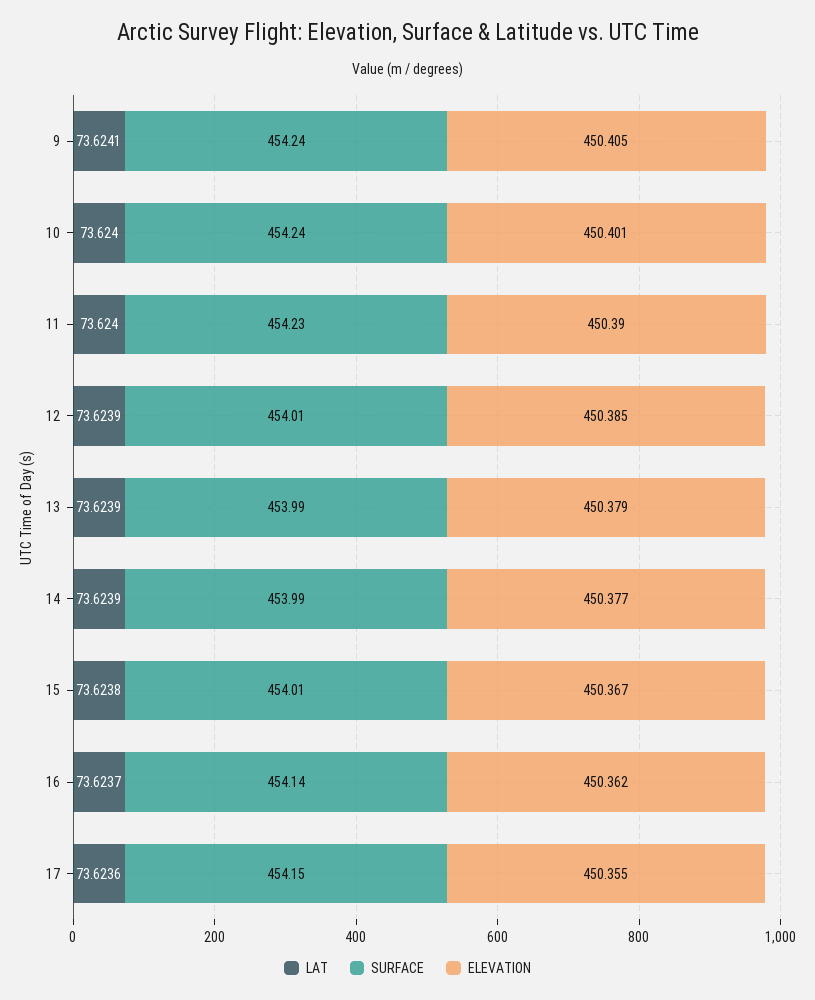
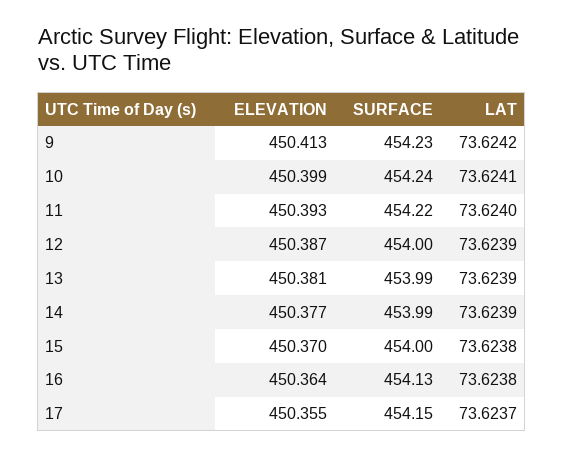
  {
    "LAT": {
-     "9": 73.6241,
+     "9": 73.6242,
-     "10": 73.624,
+     "10": 73.6241,
      "11": 73.624,
      "12": 73.6239,
      "13": 73.6239,
      "14": 73.6239,
      "15": 73.6238,
-     "16": 73.6237,
+     "16": 73.6238,
-     "17": 73.6236
+     "17": 73.6237
    },
    "SURFACE": {
-     "9": 454.24,
+     "9": 454.23,
      "10": 454.24,
-     "11": 454.23,
+     "11": 454.22,
-     "12": 454.01,
+     "12": 454,
      "13": 453.99,
      "14": 453.99,
-     "15": 454.01,
+     "15": 454,
-     "16": 454.14,
+     "16": 454.13,
      "17": 454.15
    },
    "ELEVATION": {
-     "9": 450.405,
+     "9": 450.413,
-     "10": 450.401,
+     "10": 450.399,
-     "11": 450.39,
+     "11": 450.393,
-     "12": 450.385,
+     "12": 450.387,
-     "13": 450.379,
+     "13": 450.381,
      "14": 450.377,
-     "15": 450.367,
+     "15": 450.37,
-     "16": 450.362,
+     "16": 450.364,
      "17": 450.355
    }
  }

